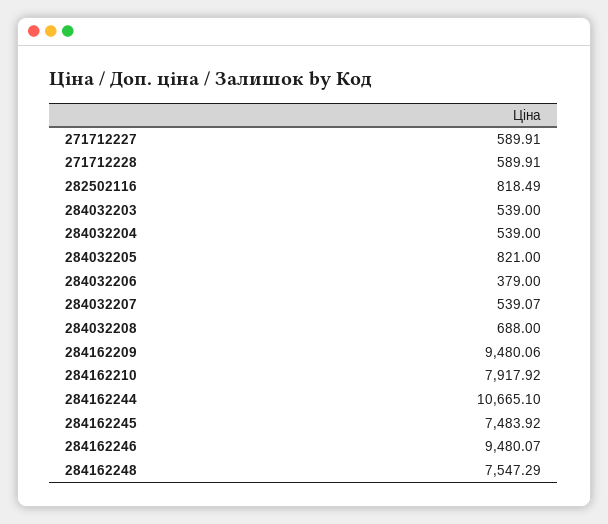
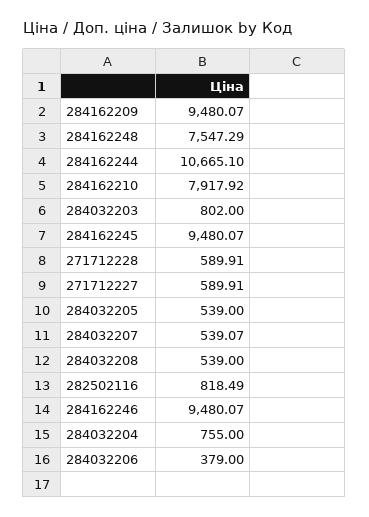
  {
    "271712227": 589.91,
    "271712228": 589.91,
    "282502116": 818.49,
-   "284032203": 539,
+   "284032203": 802,
-   "284032204": 539,
+   "284032204": 755,
-   "284032205": 821,
+   "284032205": 539,
    "284032206": 379,
    "284032207": 539.07,
-   "284032208": 688,
+   "284032208": 539,
-   "284162209": 9480.06,
+   "284162209": 9480.07,
    "284162210": 7917.92,
    "284162244": 10665.1,
-   "284162245": 7483.92,
+   "284162245": 9480.07,
    "284162246": 9480.07,
    "284162248": 7547.29
  }

